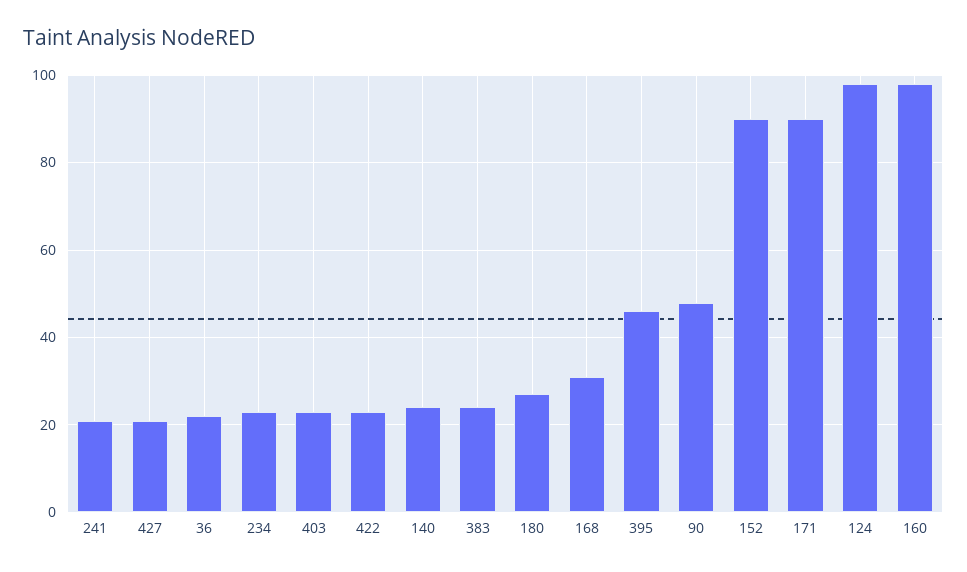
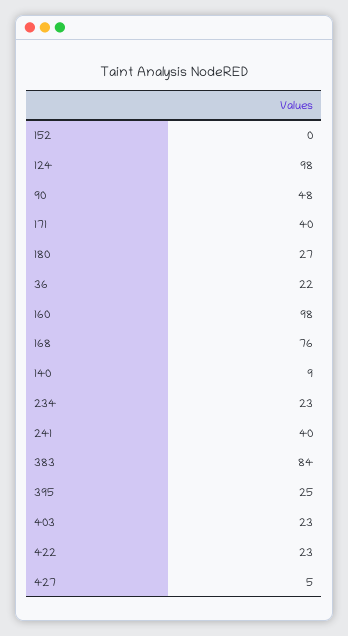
  {
-   "241": 20,
+   "241": 40,
-   "427": 20,
+   "427": 5,
    "36": 22,
    "234": 23,
    "403": 23,
    "422": 23,
-   "140": 25,
+   "140": 9,
-   "383": 25,
+   "383": 84,
    "180": 27,
-   "168": 30,
+   "168": 76,
-   "395": 45,
+   "395": 25,
    "90": 48,
-   "152": 90,
+   "152": 0,
-   "171": 90,
+   "171": 40,
    "124": 98,
    "160": 98
  }

